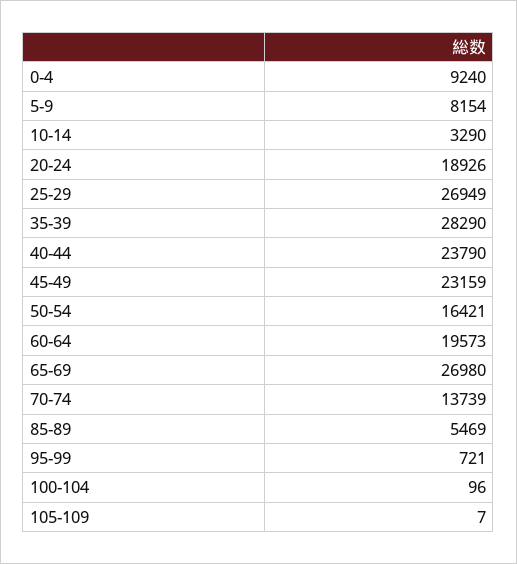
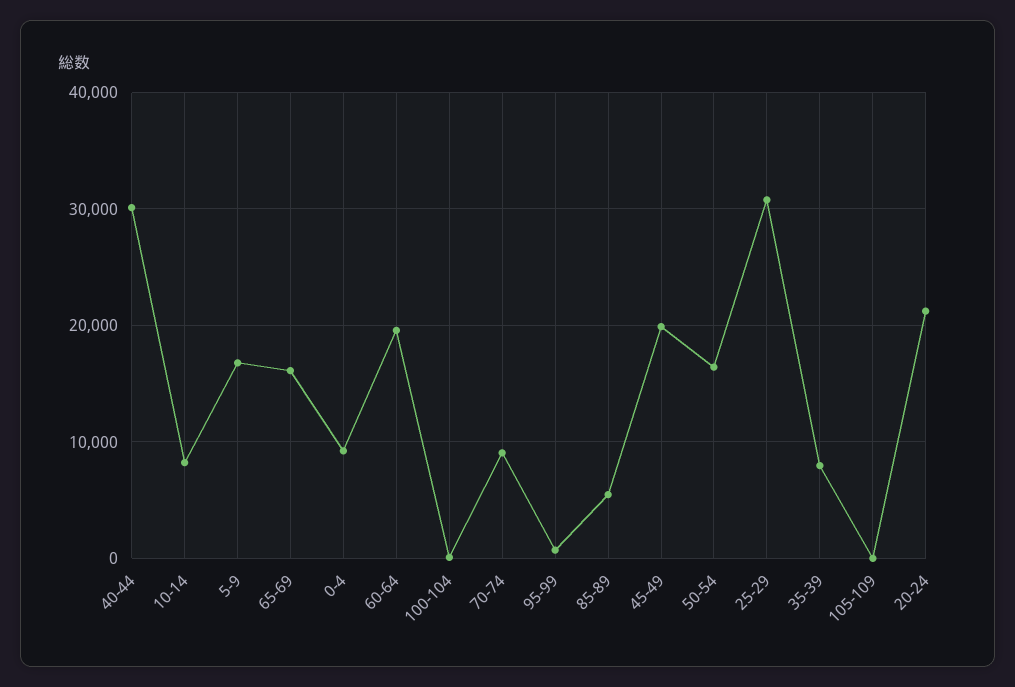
  {
    "0-4": 9240,
-   "5-9": 8154,
+   "5-9": 17000,
-   "10-14": 3290,
+   "10-14": 8000,
-   "20-24": 18926,
+   "20-24": 21000,
-   "25-29": 26949,
+   "25-29": 31000,
-   "35-39": 28290,
+   "35-39": 8000,
-   "40-44": 23790,
+   "40-44": 30000,
-   "45-49": 23159,
+   "45-49": 20000,
    "50-54": 16421,
    "60-64": 19573,
-   "65-69": 26980,
+   "65-69": 16000,
-   "70-74": 13739,
+   "70-74": 9000,
    "85-89": 5469,
    "95-99": 721,
    "100-104": 96,
    "105-109": 7
  }

